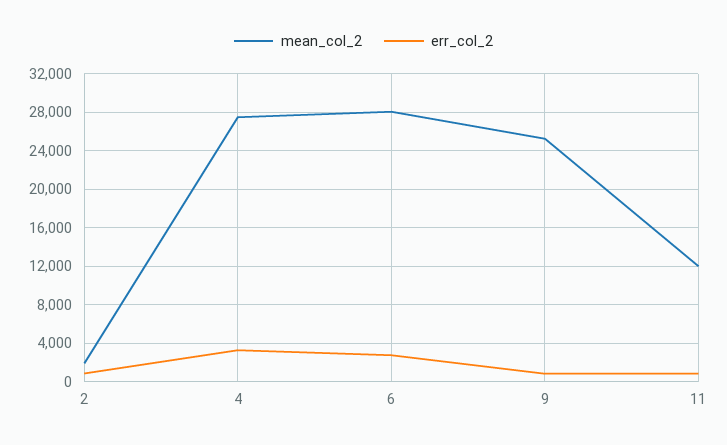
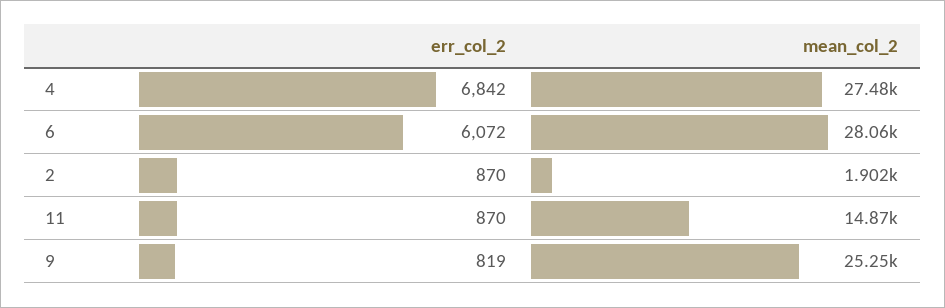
  {
    "mean_col_2": {
      "2": 1902,
      "4": 27480,
      "6": 28060,
      "9": 25250,
-     "11": 12000
+     "11": 14870
    },
    "err_col_2": {
      "2": 870,
-     "4": 3000,
+     "4": 6842,
-     "6": 3000,
+     "6": 6072,
      "9": 819,
      "11": 870
    }
  }

